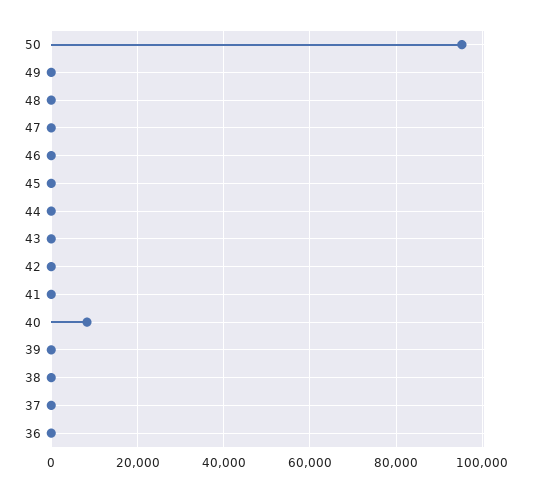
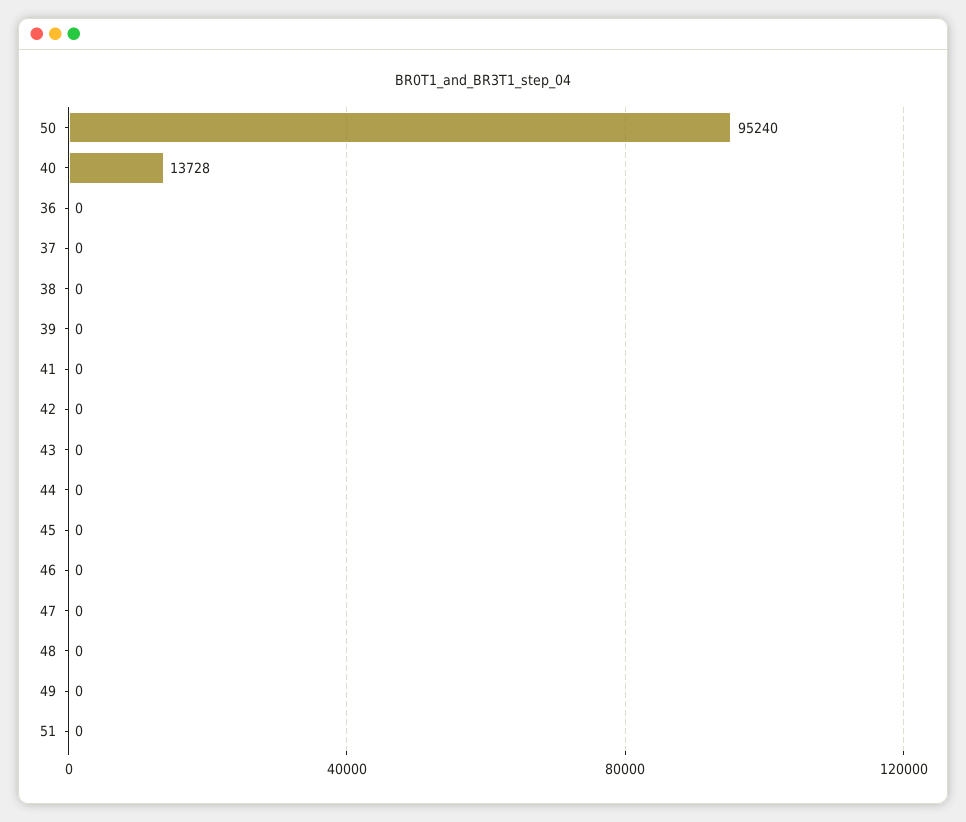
  {
    "50": 95240,
    "49": 0,
    "48": 0,
    "47": 0,
    "46": 0,
    "45": 0,
    "44": 0,
    "43": 0,
    "42": 0,
    "41": 0,
-   "40": 8000,
+   "40": 13728,
    "39": 0,
    "38": 0,
    "37": 0,
-   "36": 0
+   "36": 0,
+   "51": 0
  }

